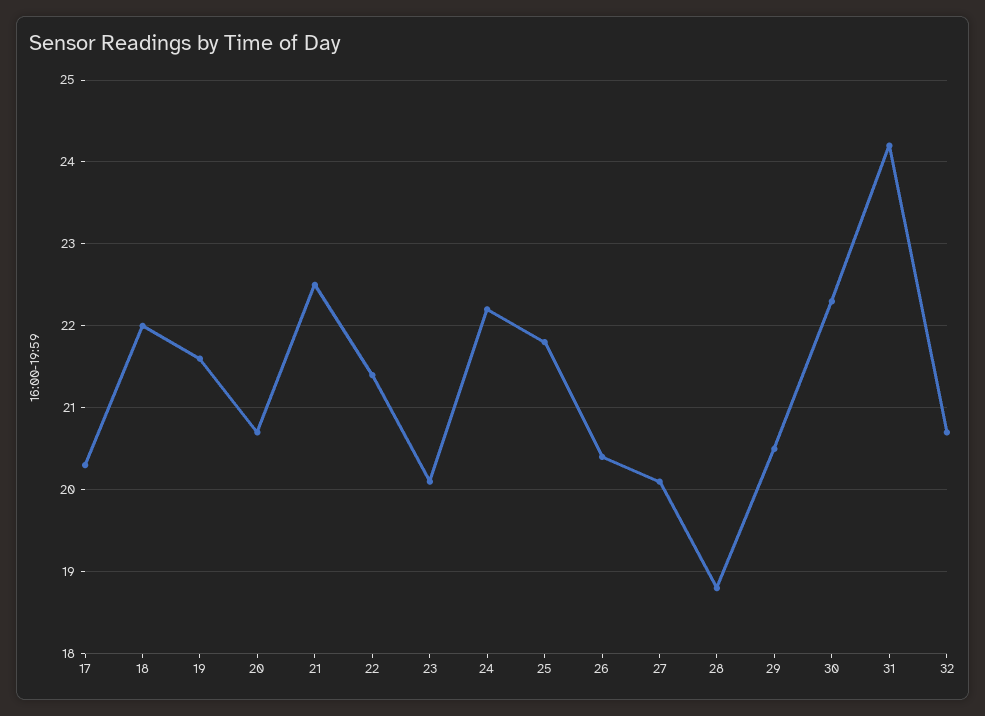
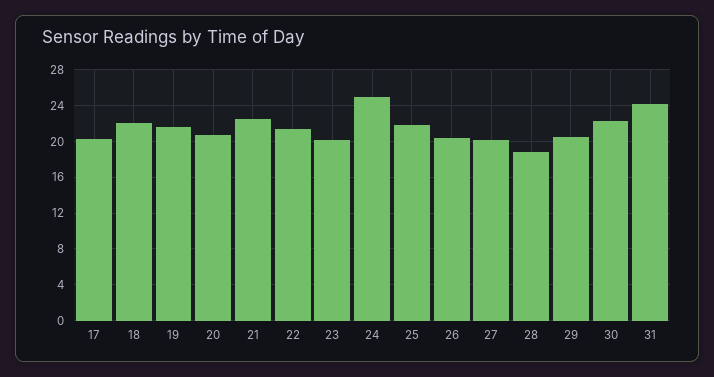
  {
    "17": 20.3,
    "18": 22,
    "19": 21.6,
    "20": 20.7,
    "21": 22.5,
    "22": 21.4,
    "23": 20.1,
-   "24": 22.2,
+   "24": 25,
    "25": 21.8,
    "26": 20.4,
    "27": 20.1,
    "28": 18.8,
    "29": 20.5,
    "30": 22.3,
-   "31": 24.2,
+   "31": 24.2
-   "32": 20.7
  }

